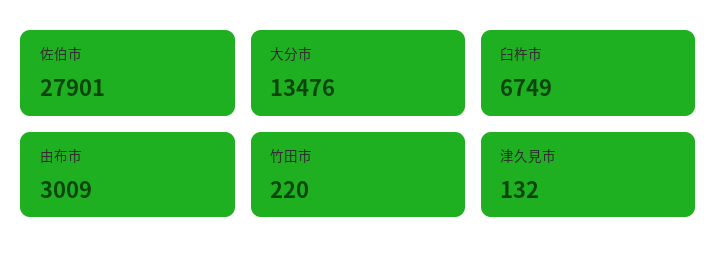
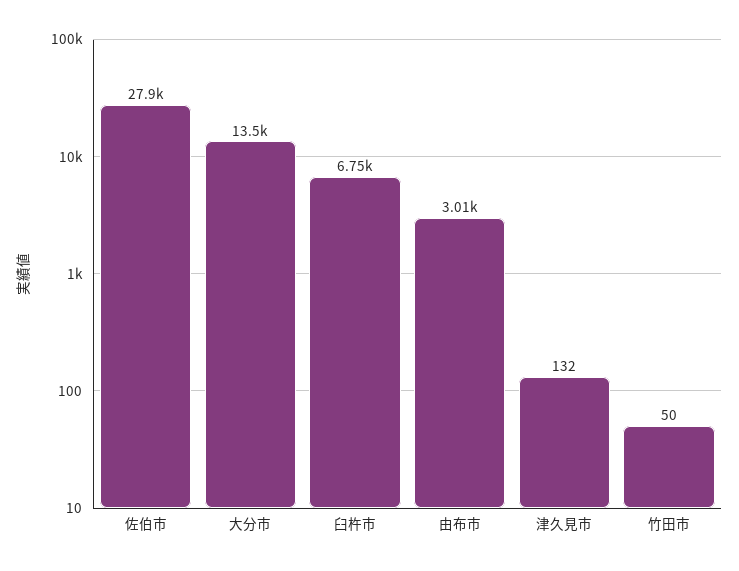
  {
    "佐伯市": 27901,
    "大分市": 13476,
    "臼杵市": 6749,
    "由布市": 3009,
-   "竹田市": 220,
+   "竹田市": 50,
    "津久見市": 132
  }

